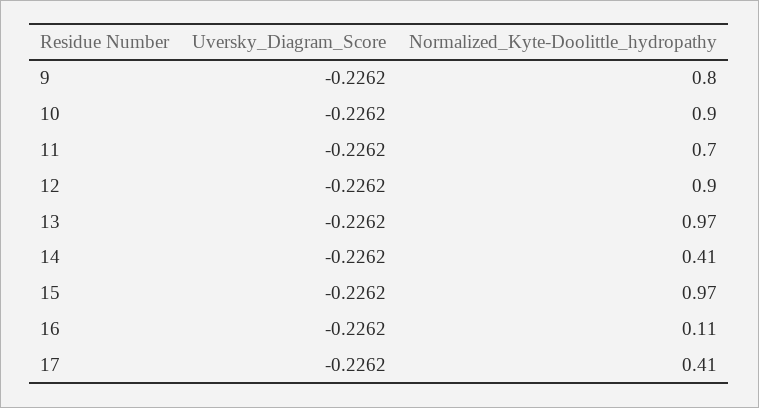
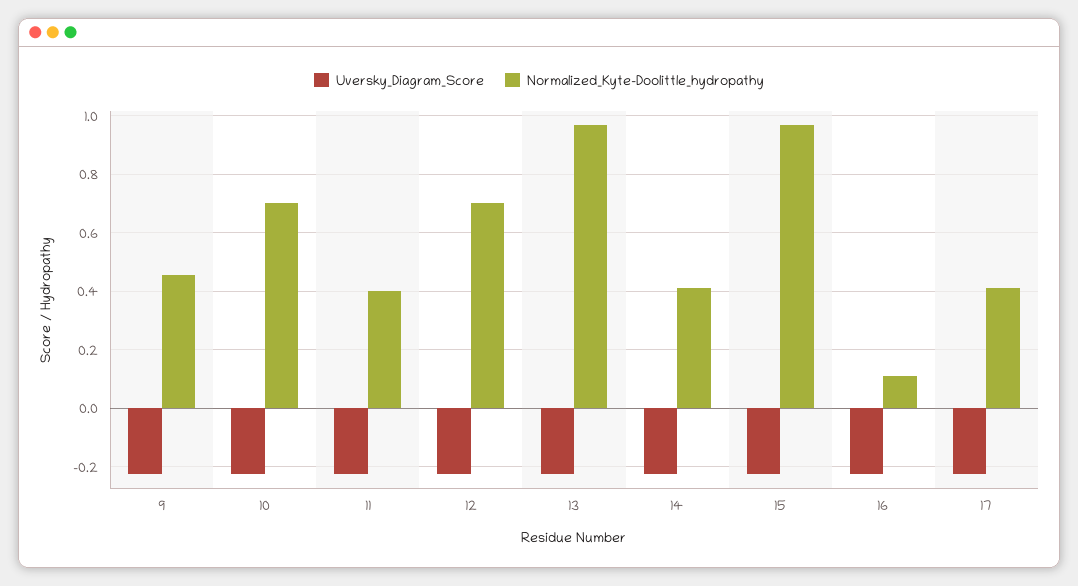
  {
    "Uversky_Diagram_Score": {
      "9": -0.2262,
      "10": -0.2262,
      "11": -0.2262,
      "12": -0.2262,
      "13": -0.2262,
      "14": -0.2262,
      "15": -0.2262,
      "16": -0.2262,
      "17": -0.2262
    },
    "Normalized_Kyte-Doolittle_hydropathy": {
-     "9": 0.8,
+     "9": 0.45,
-     "10": 0.9,
+     "10": 0.7,
-     "11": 0.7,
+     "11": 0.4,
-     "12": 0.9,
+     "12": 0.7,
      "13": 0.97,
      "14": 0.41,
      "15": 0.97,
      "16": 0.11,
      "17": 0.41
    }
  }

